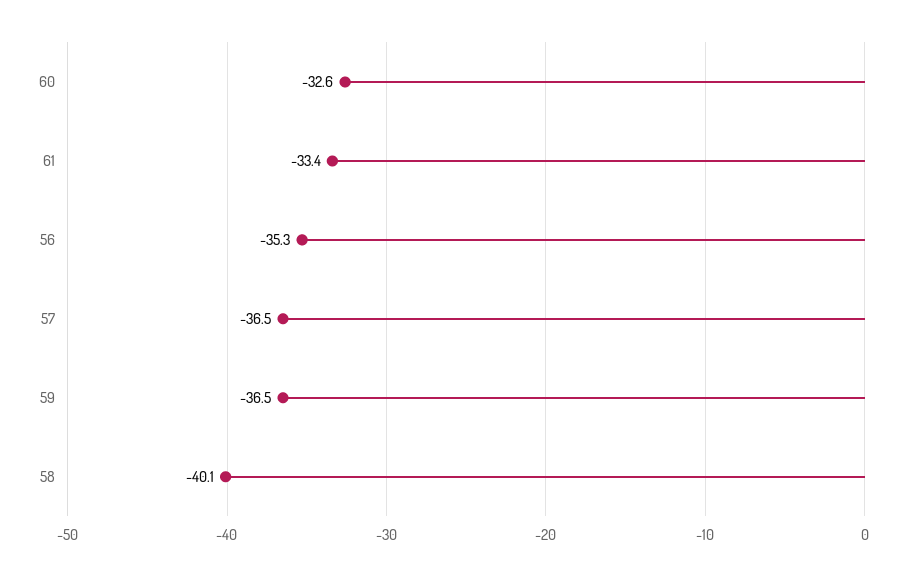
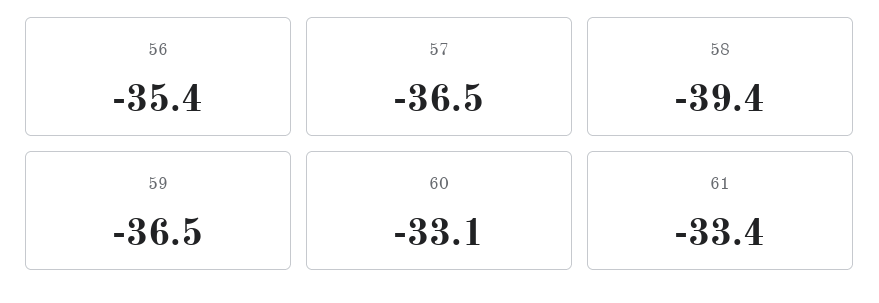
  {
-   "60": -32.6,
+   "60": -33.1,
    "61": -33.4,
-   "56": -35.3,
+   "56": -35.4,
    "57": -36.5,
    "59": -36.5,
-   "58": -40.1
+   "58": -39.4
  }

